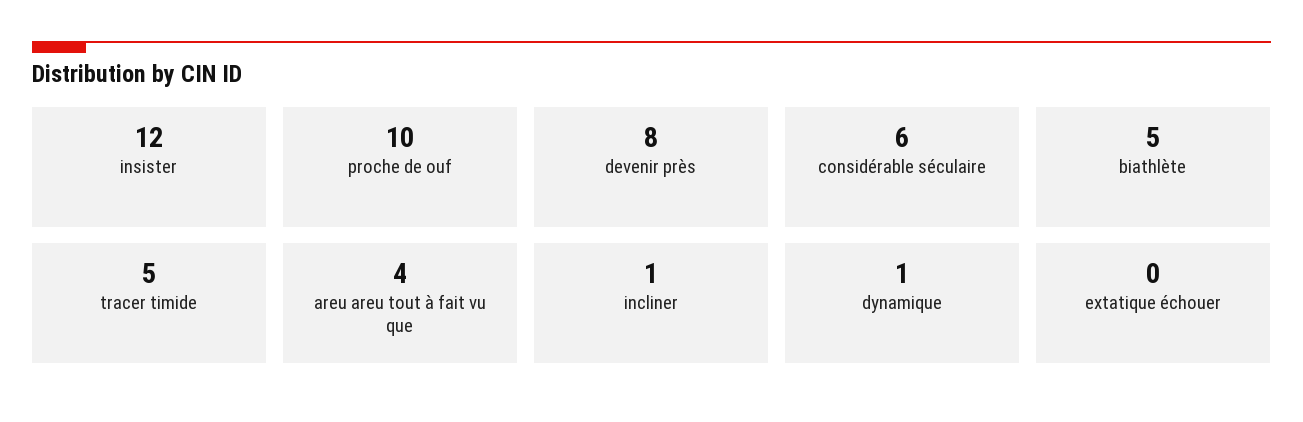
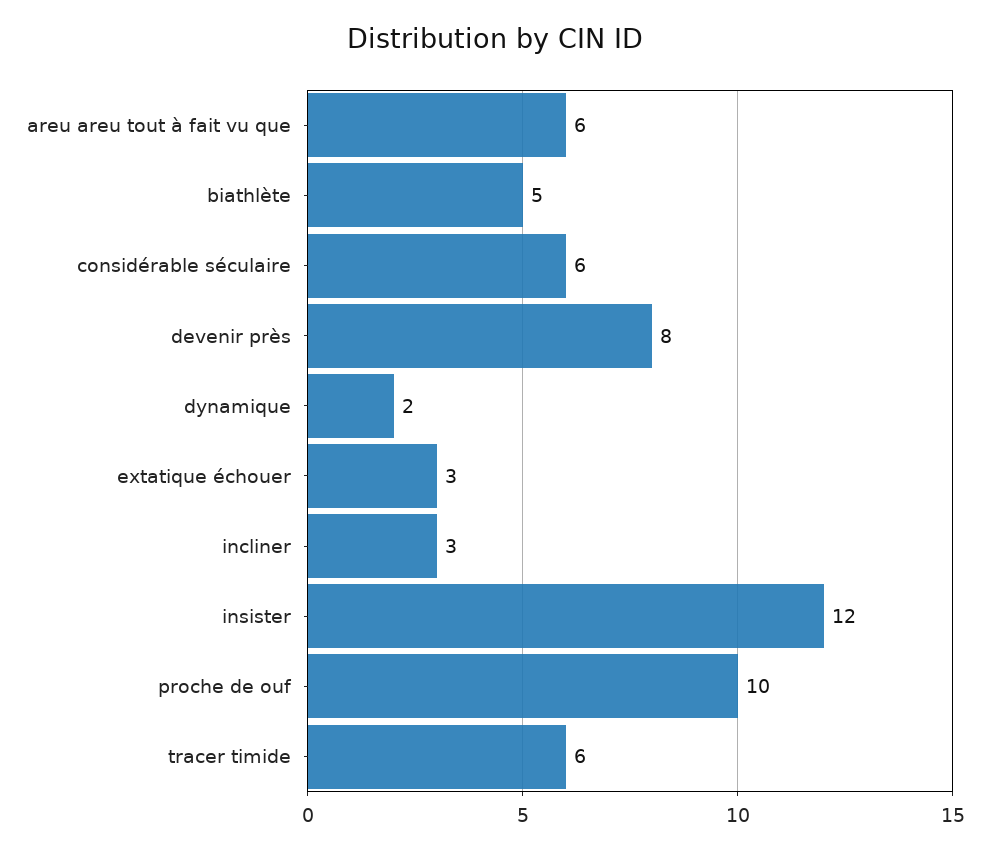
  {
    "insister": 12,
    "proche de ouf": 10,
    "devenir près": 8,
    "considérable séculaire": 6,
    "biathlète": 5,
-   "tracer timide": 5,
+   "tracer timide": 6,
-   "areu areu tout à fait vu que": 4,
+   "areu areu tout à fait vu que": 6,
-   "incliner": 1,
+   "incliner": 3,
-   "dynamique": 1,
+   "dynamique": 2,
-   "extatique échouer": 0
+   "extatique échouer": 3
  }

